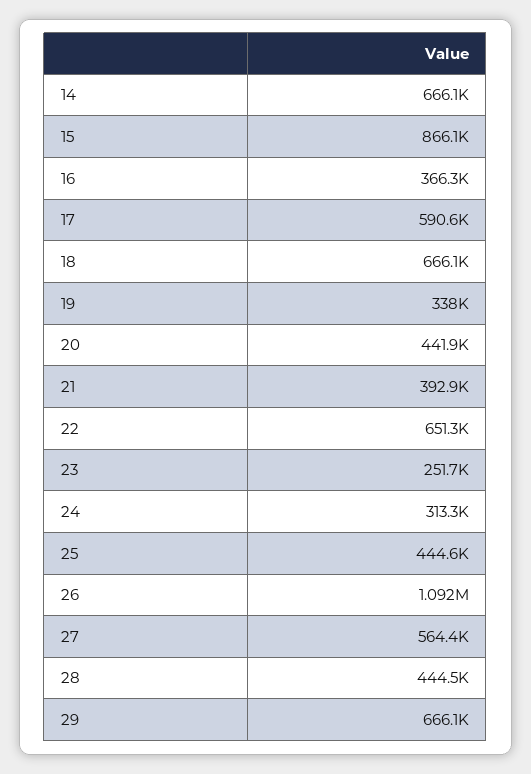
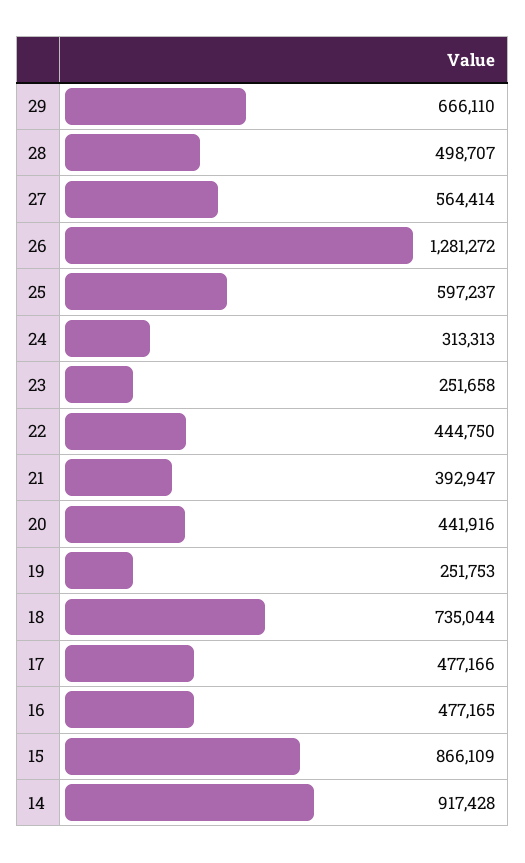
  {
-   "14": 666100,
+   "14": 917428,
    "15": 866109,
-   "16": 366300,
+   "16": 477165,
-   "17": 590600,
+   "17": 477166,
-   "18": 666100,
+   "18": 735044,
-   "19": 338000,
+   "19": 251753,
    "20": 441916,
    "21": 392947,
-   "22": 651300,
+   "22": 444750,
    "23": 251658,
    "24": 313313,
-   "25": 444600,
+   "25": 597237,
-   "26": 1092000,
+   "26": 1281272,
    "27": 564414,
-   "28": 444500,
+   "28": 498707,
    "29": 666110
  }

